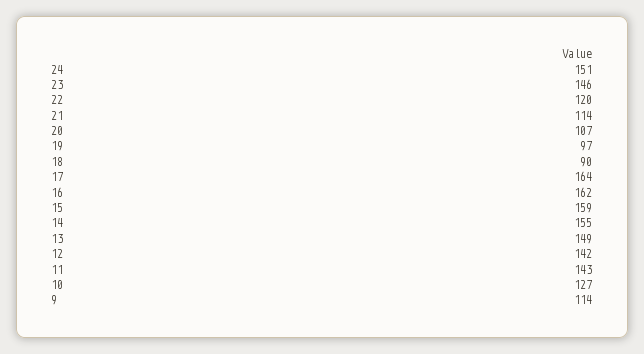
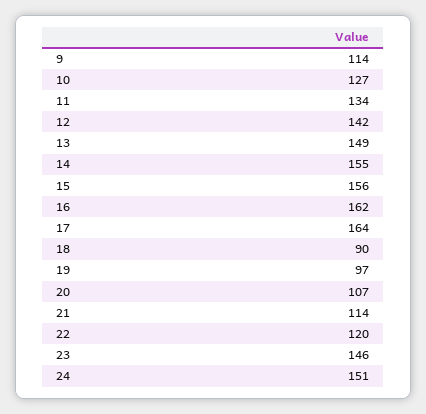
  {
    "24": 151,
    "23": 146,
    "22": 120,
    "21": 114,
    "20": 107,
    "19": 97,
    "18": 90,
    "17": 164,
    "16": 162,
-   "15": 159,
+   "15": 156,
    "14": 155,
    "13": 149,
    "12": 142,
-   "11": 143,
+   "11": 134,
    "10": 127,
    "9": 114
  }

